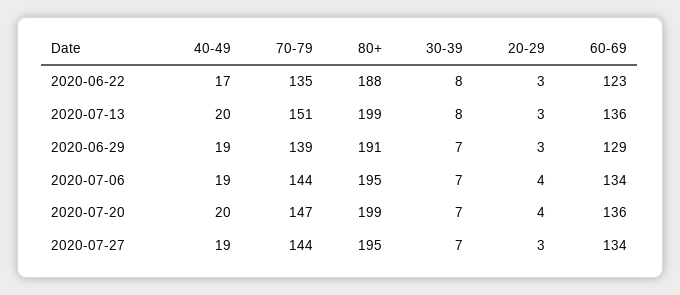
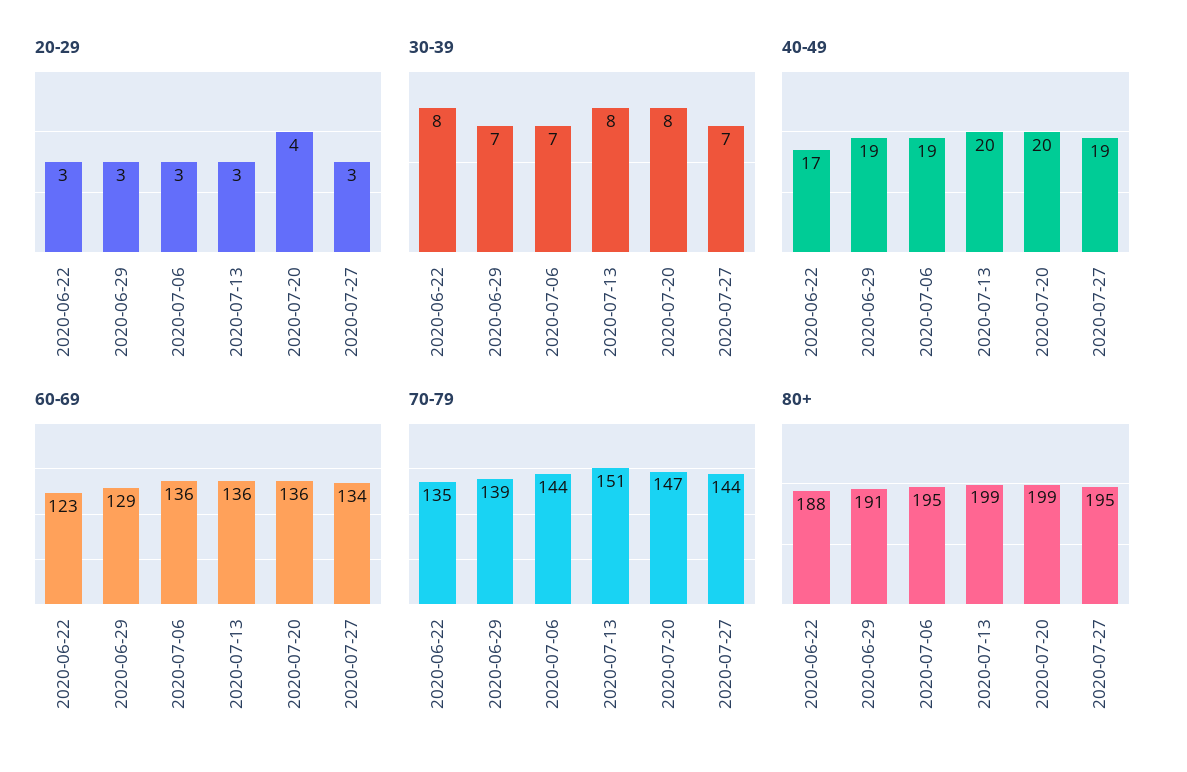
  {
    "40-49": {
      "2020-06-22": 17,
      "2020-07-13": 20,
      "2020-06-29": 19,
      "2020-07-06": 19,
      "2020-07-20": 20,
      "2020-07-27": 19
    },
    "70-79": {
      "2020-06-22": 135,
      "2020-07-13": 151,
      "2020-06-29": 139,
      "2020-07-06": 144,
      "2020-07-20": 147,
      "2020-07-27": 144
    },
    "80+": {
      "2020-06-22": 188,
      "2020-07-13": 199,
      "2020-06-29": 191,
      "2020-07-06": 195,
      "2020-07-20": 199,
      "2020-07-27": 195
    },
    "30-39": {
      "2020-06-22": 8,
      "2020-07-13": 8,
      "2020-06-29": 7,
      "2020-07-06": 7,
-     "2020-07-20": 7,
+     "2020-07-20": 8,
      "2020-07-27": 7
    },
    "20-29": {
      "2020-06-22": 3,
      "2020-07-13": 3,
      "2020-06-29": 3,
-     "2020-07-06": 4,
+     "2020-07-06": 3,
      "2020-07-20": 4,
      "2020-07-27": 3
    },
    "60-69": {
      "2020-06-22": 123,
      "2020-07-13": 136,
      "2020-06-29": 129,
-     "2020-07-06": 134,
+     "2020-07-06": 136,
      "2020-07-20": 136,
      "2020-07-27": 134
    }
  }

